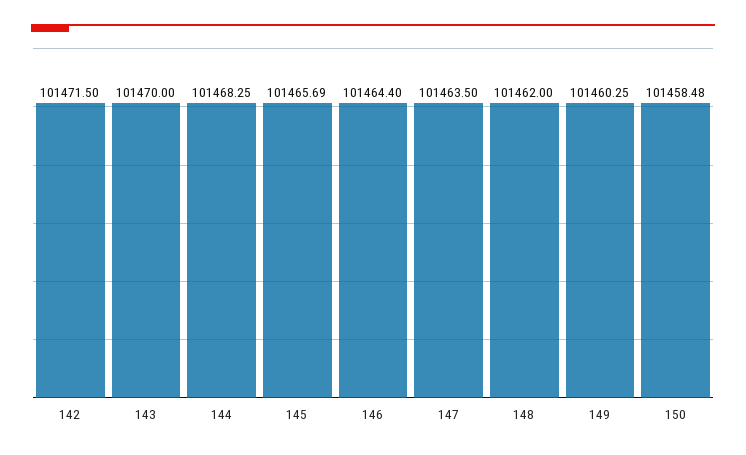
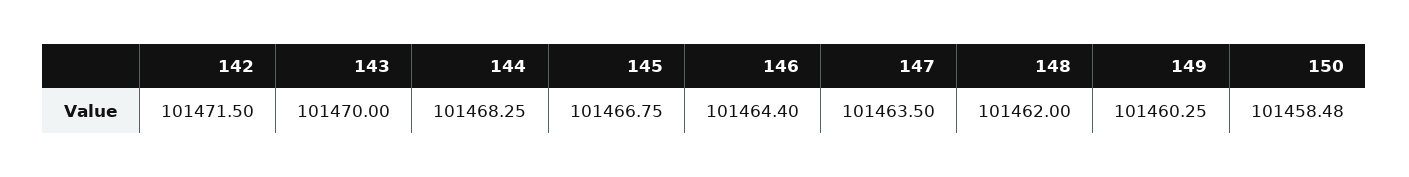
  {
    "142": 101471.5,
    "143": 101470,
    "144": 101468.25,
-   "145": 101465.69,
+   "145": 101466.75,
    "146": 101464.4,
    "147": 101463.5,
    "148": 101462,
    "149": 101460.25,
    "150": 101458.48
  }

